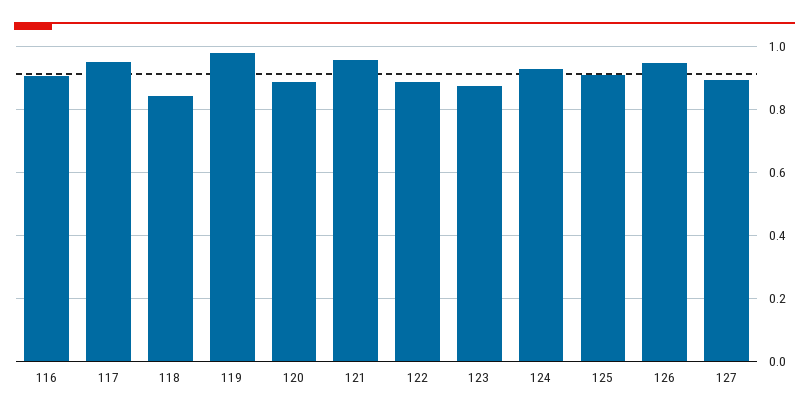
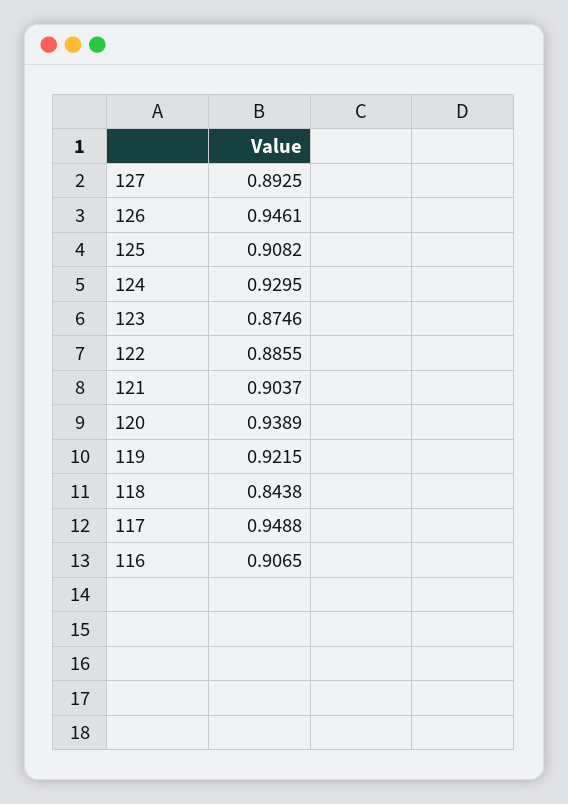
  {
    "116": 0.9065,
    "117": 0.9488,
    "118": 0.8438,
-   "119": 0.98,
+   "119": 0.9215,
-   "120": 0.88,
+   "120": 0.9389,
-   "121": 0.96,
+   "121": 0.9037,
    "122": 0.8855,
    "123": 0.8746,
    "124": 0.9295,
    "125": 0.9082,
    "126": 0.9461,
    "127": 0.8925
  }

